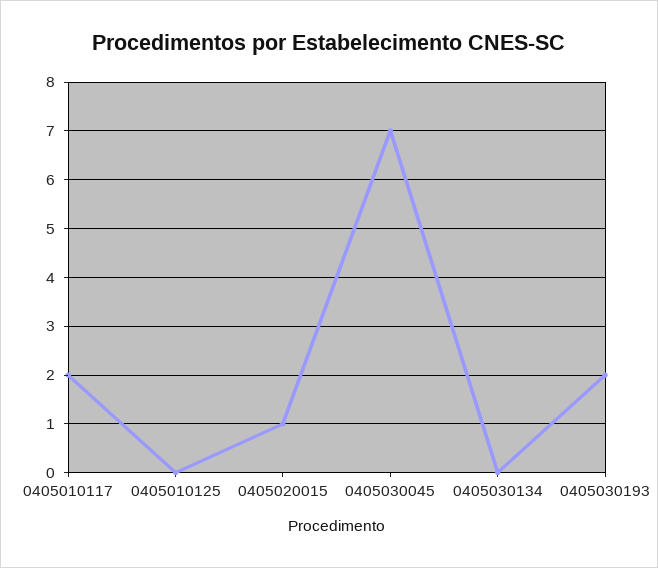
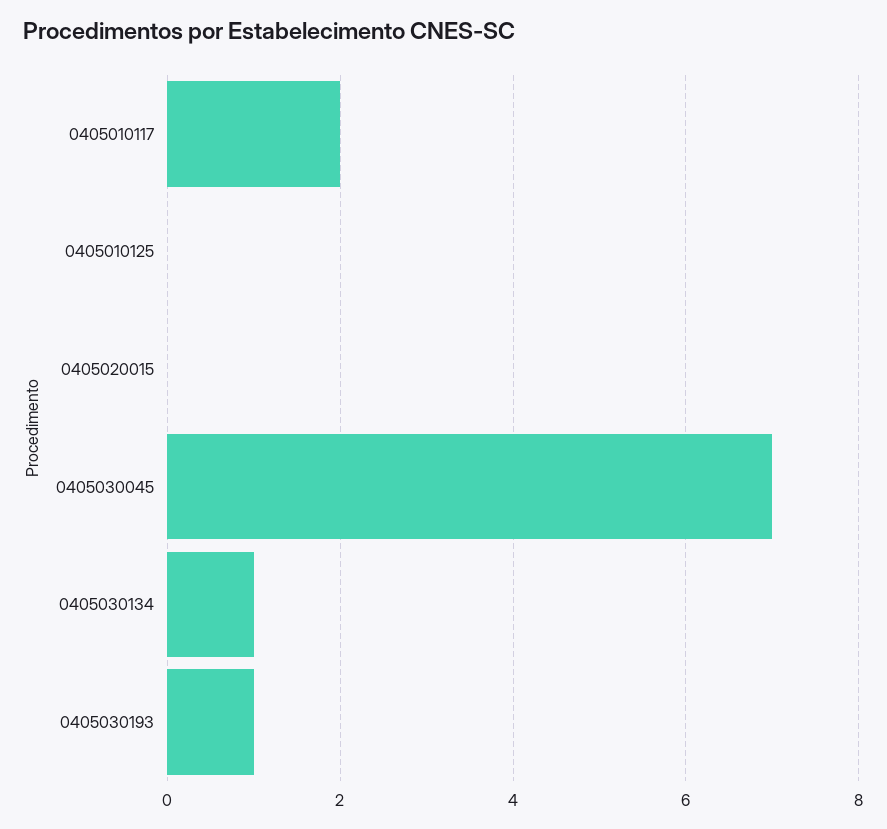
  {
    "0405010117": 2,
    "0405010125": 0,
-   "0405020015": 1,
+   "0405020015": 0,
    "0405030045": 7,
-   "0405030134": 0,
+   "0405030134": 1,
-   "0405030193": 2
+   "0405030193": 1
  }

